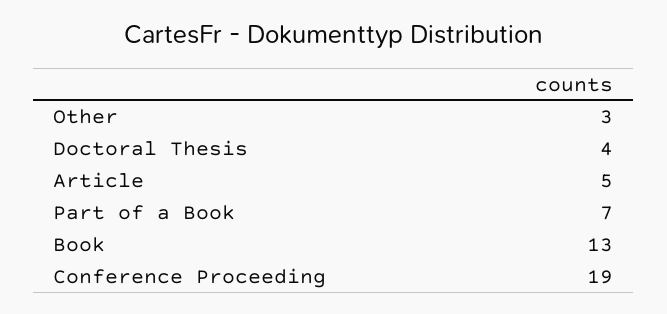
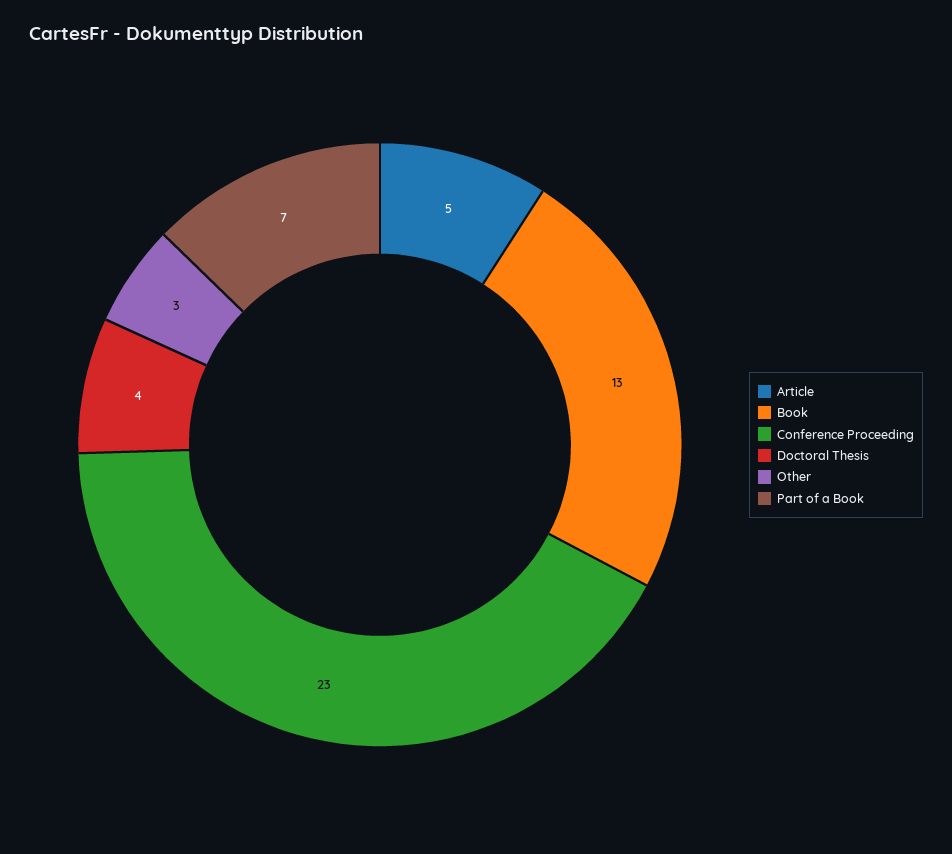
  {
    "Other": 3,
    "Doctoral Thesis": 4,
    "Article": 5,
    "Part of a Book": 7,
    "Book": 13,
-   "Conference Proceeding": 19
+   "Conference Proceeding": 23
  }

